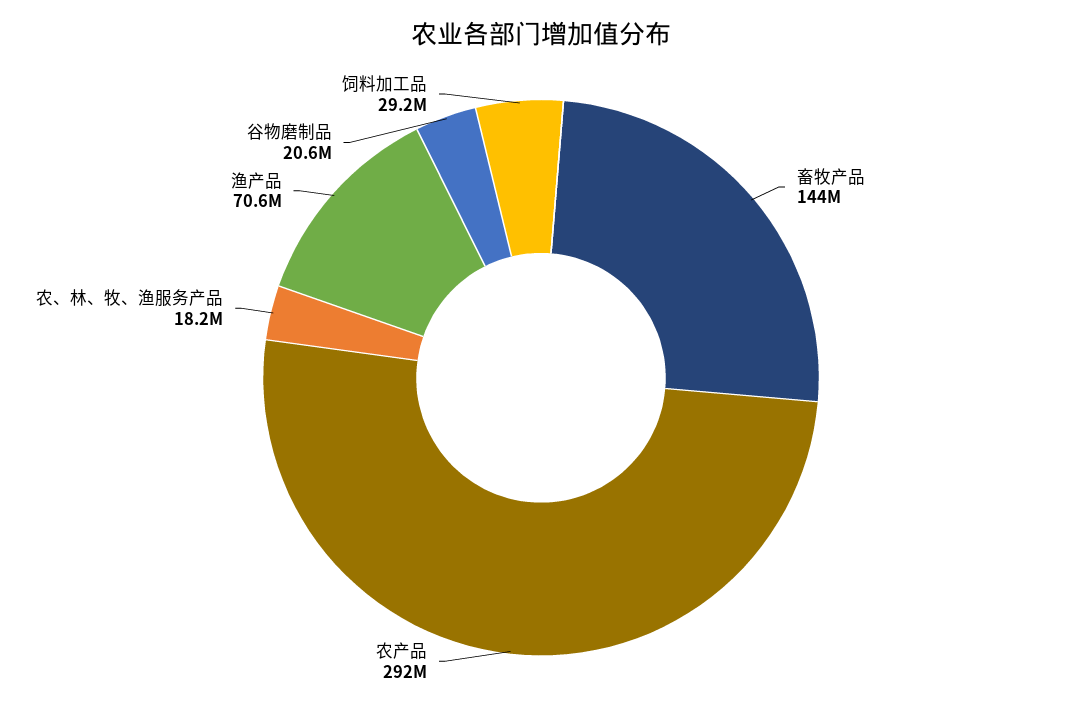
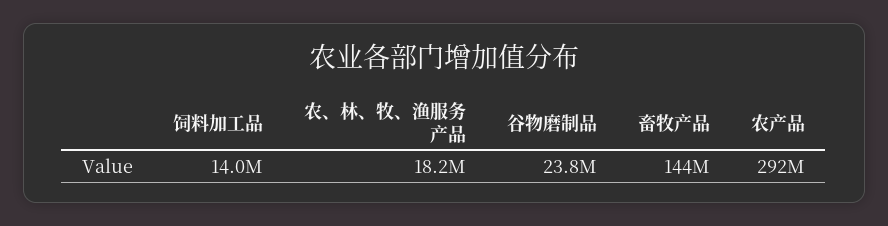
  {
    "畜牧产品": 144000000,
    "农产品": 292000000,
    "农、林、牧、渔服务产品": 18200000,
-   "渔产品": 70600000,
-   "谷物磨制品": 20600000,
+   "谷物磨制品": 23800000,
-   "饲料加工品": 29200000
+   "饲料加工品": 14000000
  }

